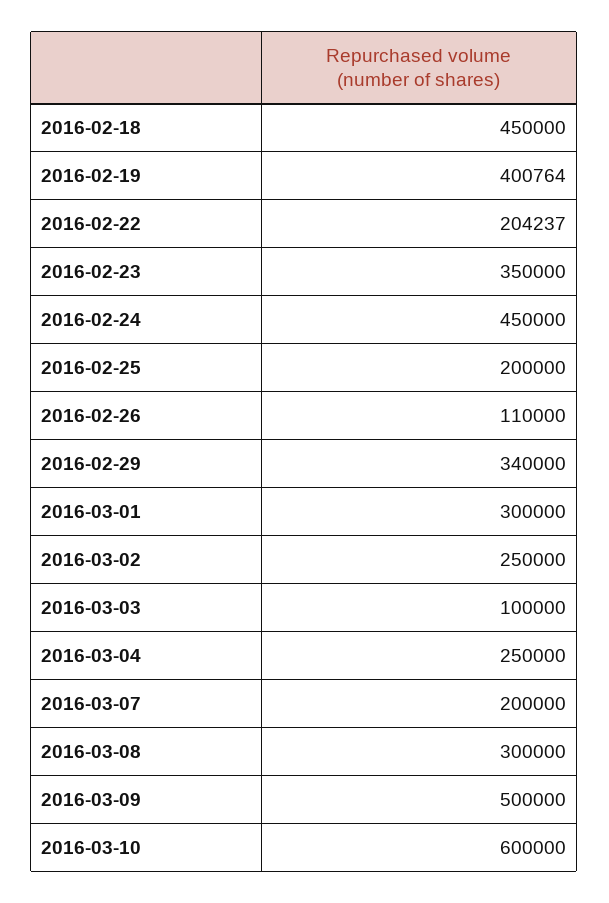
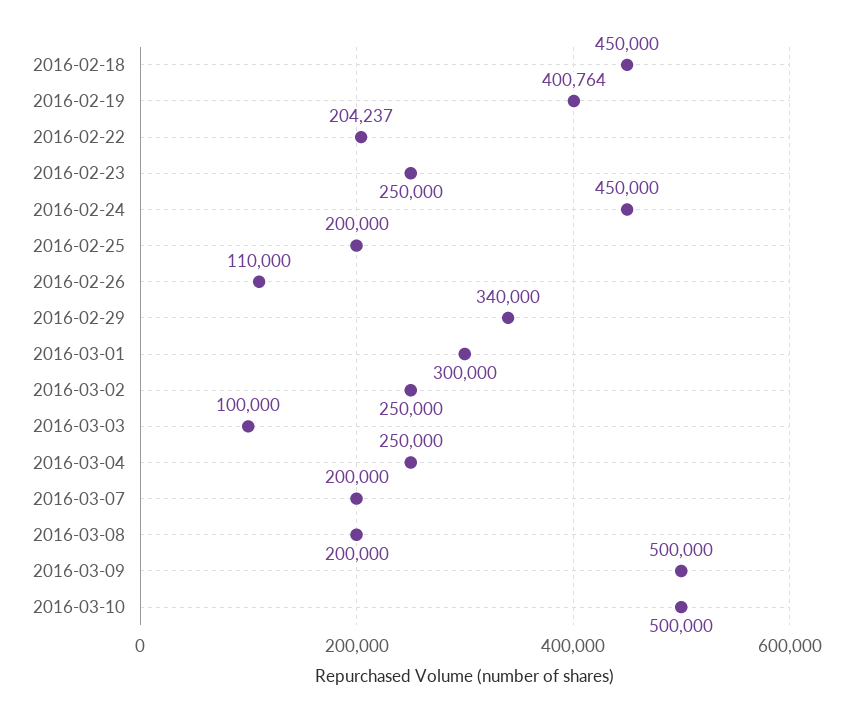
  {
    "2016-02-18": 450000,
    "2016-02-19": 400764,
    "2016-02-22": 204237,
-   "2016-02-23": 350000,
+   "2016-02-23": 250000,
    "2016-02-24": 450000,
    "2016-02-25": 200000,
    "2016-02-26": 110000,
    "2016-02-29": 340000,
    "2016-03-01": 300000,
    "2016-03-02": 250000,
    "2016-03-03": 100000,
    "2016-03-04": 250000,
    "2016-03-07": 200000,
-   "2016-03-08": 300000,
+   "2016-03-08": 200000,
    "2016-03-09": 500000,
-   "2016-03-10": 600000
+   "2016-03-10": 500000
  }

